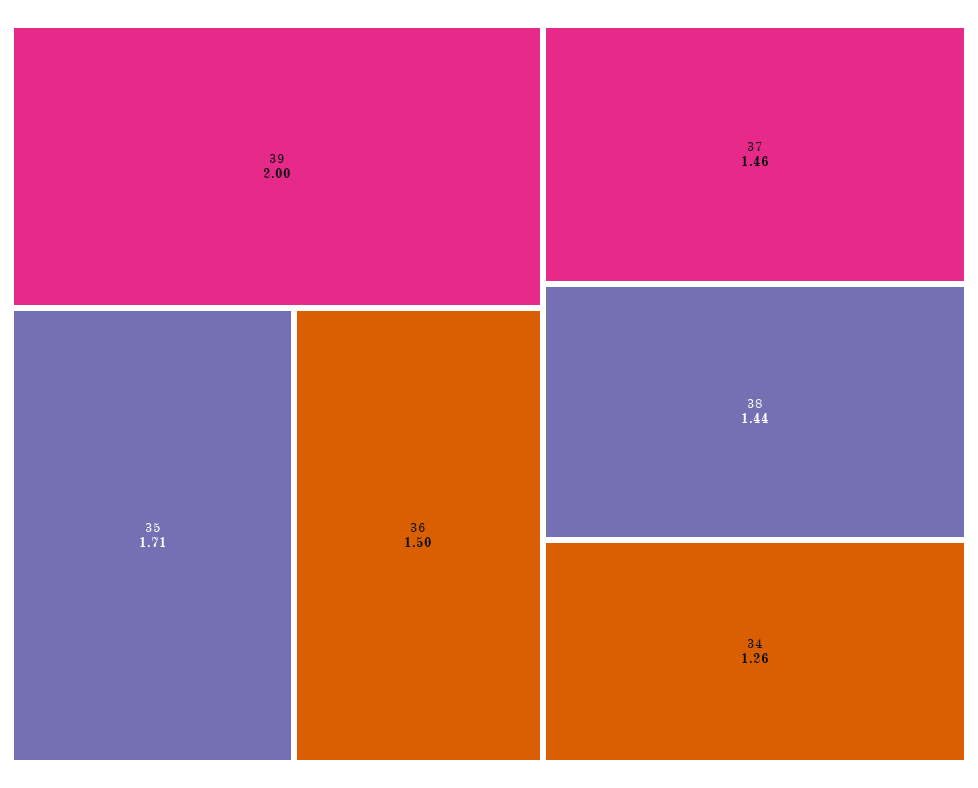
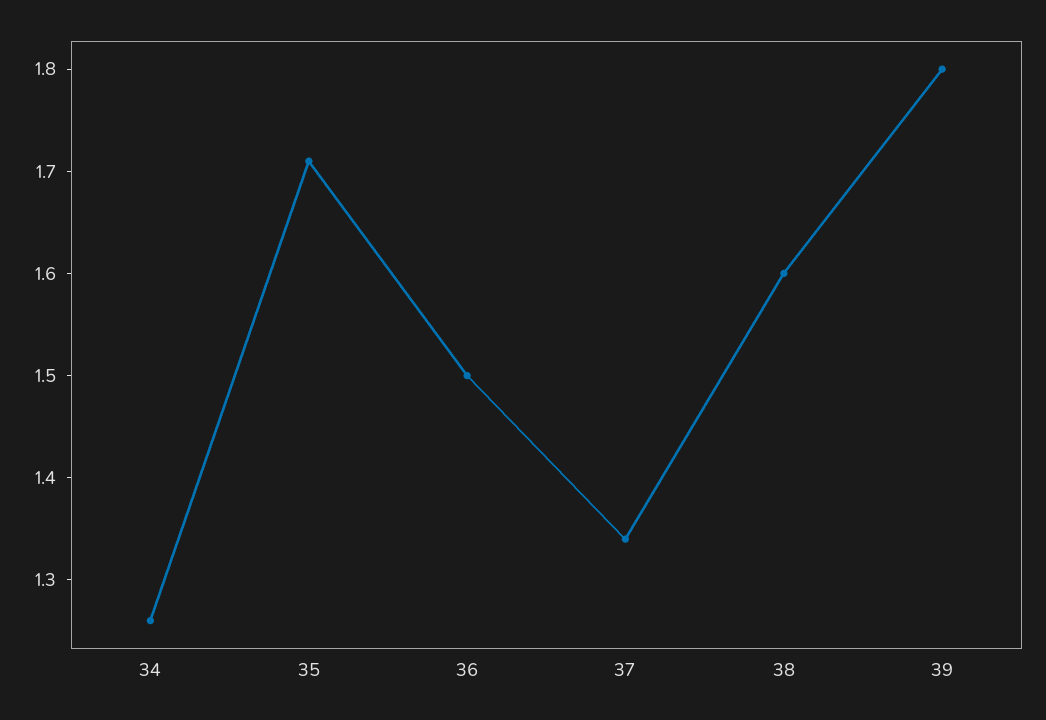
  {
-   "39": 2,
+   "39": 1.8,
    "35": 1.71,
    "36": 1.5,
-   "37": 1.46,
+   "37": 1.34,
-   "38": 1.44,
+   "38": 1.6,
    "34": 1.26
  }

